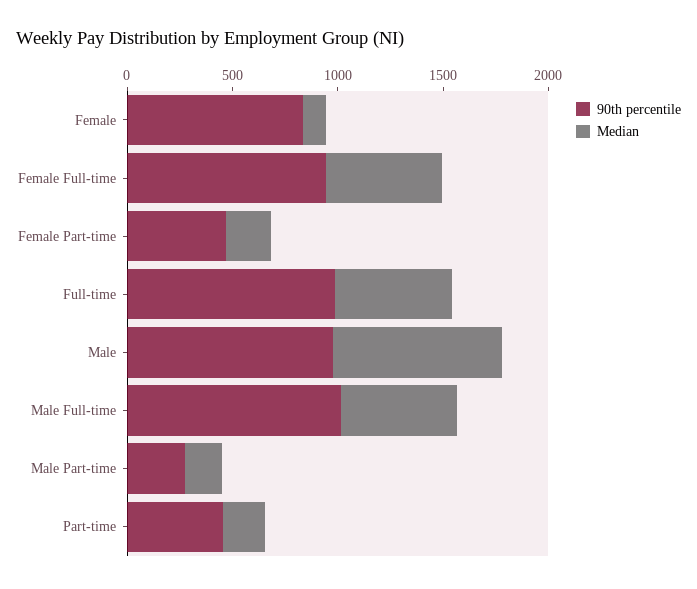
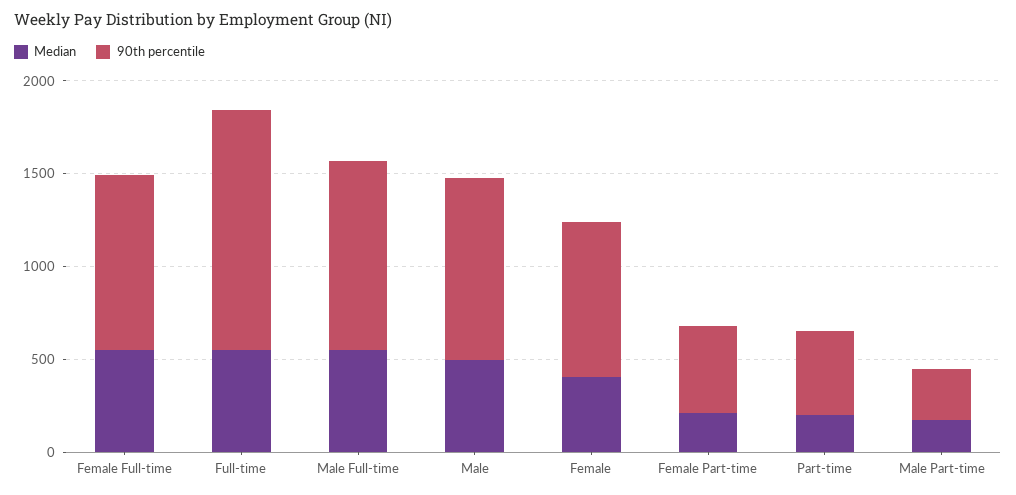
  {
    "90th percentile": {
      "Female": 800,
      "Female Full-time": 900,
      "Female Part-time": 500,
-     "Full-time": 1000,
+     "Full-time": 1300,
      "Male": 1000,
      "Male Full-time": 1000,
      "Male Part-time": 300,
      "Part-time": 500
    },
    "Median": {
-     "Female": 100,
+     "Female": 400,
      "Female Full-time": 600,
      "Female Part-time": 200,
      "Full-time": 600,
-     "Male": 800,
+     "Male": 500,
      "Male Full-time": 600,
      "Male Part-time": 200,
      "Part-time": 200
    }
  }

